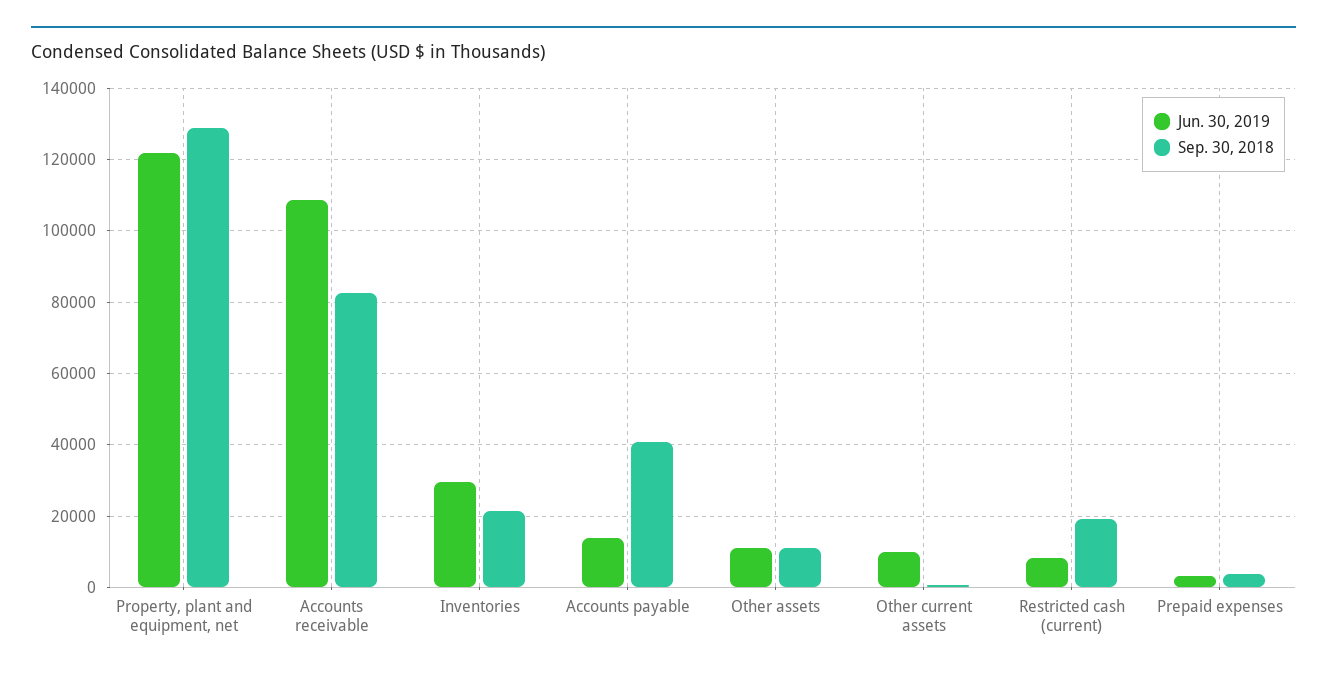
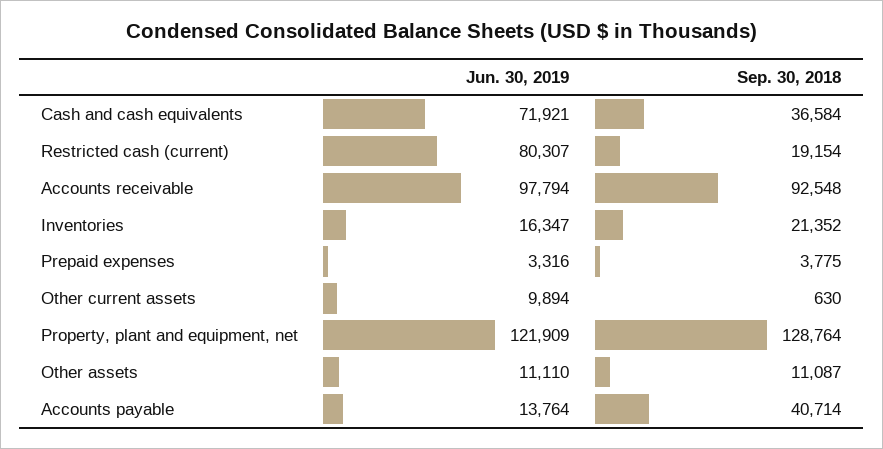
  {
    "Jun. 30, 2019": {
      "Property, plant and equipment, net": 121909,
-     "Accounts receivable": 108000,
+     "Accounts receivable": 97794,
-     "Inventories": 30000,
+     "Inventories": 16347,
      "Accounts payable": 13764,
      "Other assets": 11110,
      "Other current assets": 9894,
-     "Restricted cash (current)": 8000,
+     "Restricted cash (current)": 80307,
-     "Prepaid expenses": 3316
+     "Prepaid expenses": 3316,
+     "Cash and cash equivalents": 71921
    },
    "Sep. 30, 2018": {
      "Property, plant and equipment, net": 128764,
-     "Accounts receivable": 82000,
+     "Accounts receivable": 92548,
      "Inventories": 21352,
      "Accounts payable": 40714,
      "Other assets": 11087,
      "Other current assets": 630,
      "Restricted cash (current)": 19154,
-     "Prepaid expenses": 3775
+     "Prepaid expenses": 3775,
+     "Cash and cash equivalents": 36584
    }
  }

